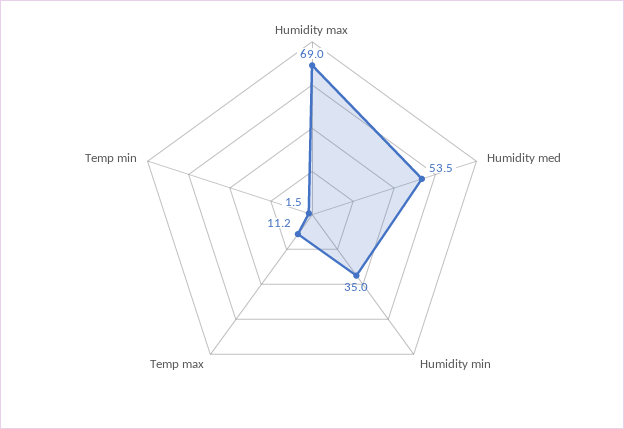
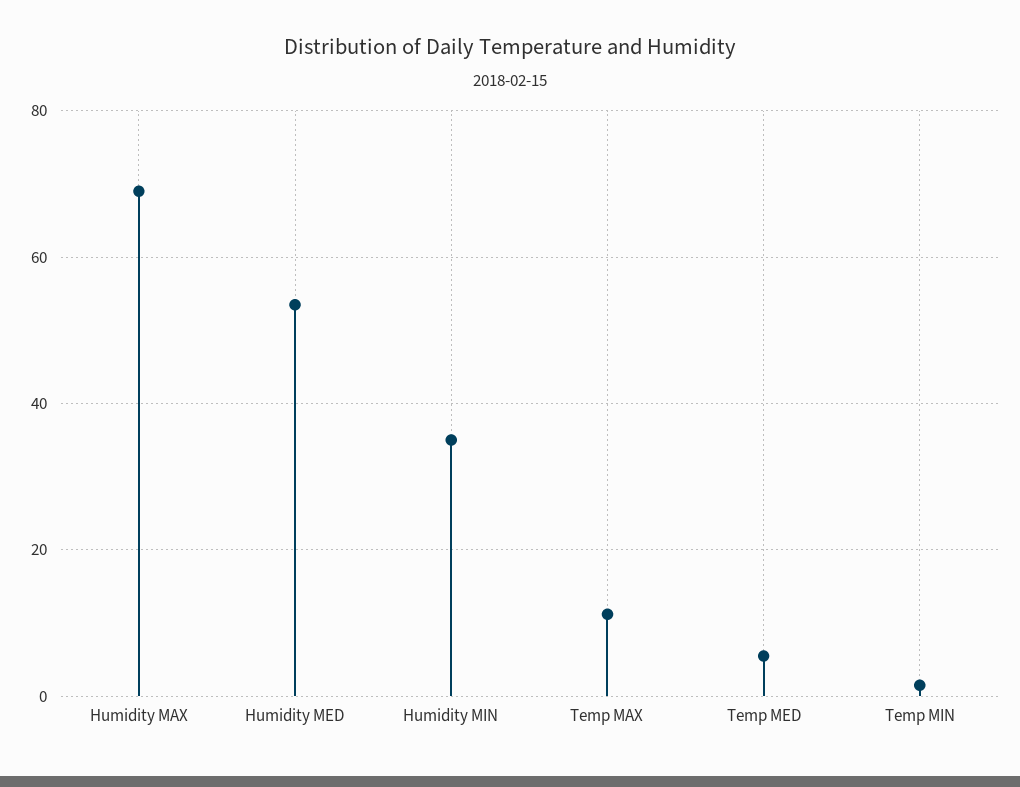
  {
    "Humidity max": 69,
    "Humidity med": 53.5,
    "Humidity min": 35,
    "Temp max": 11.2,
-   "Temp min": 1.5
+   "Temp min": 1.5,
+   "Temp MED": 6
  }

